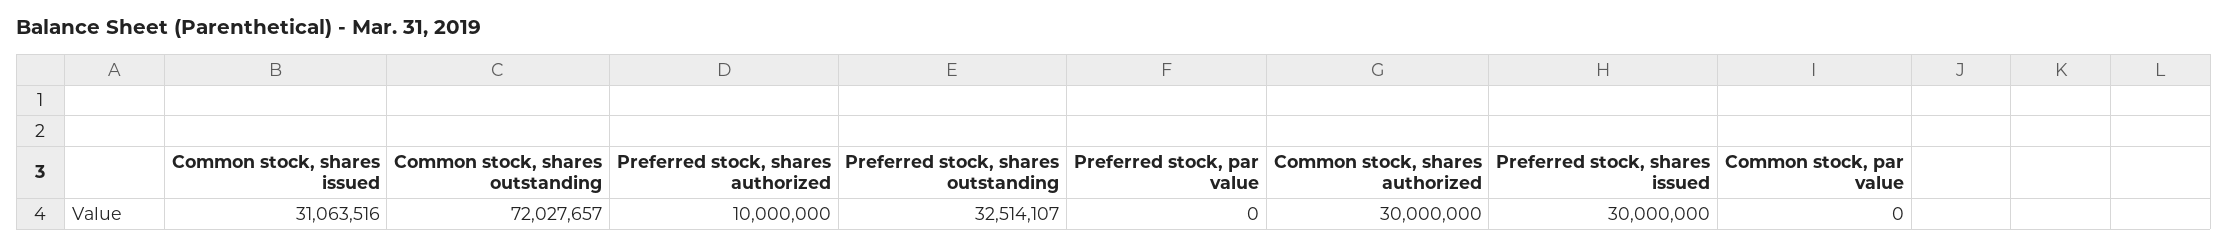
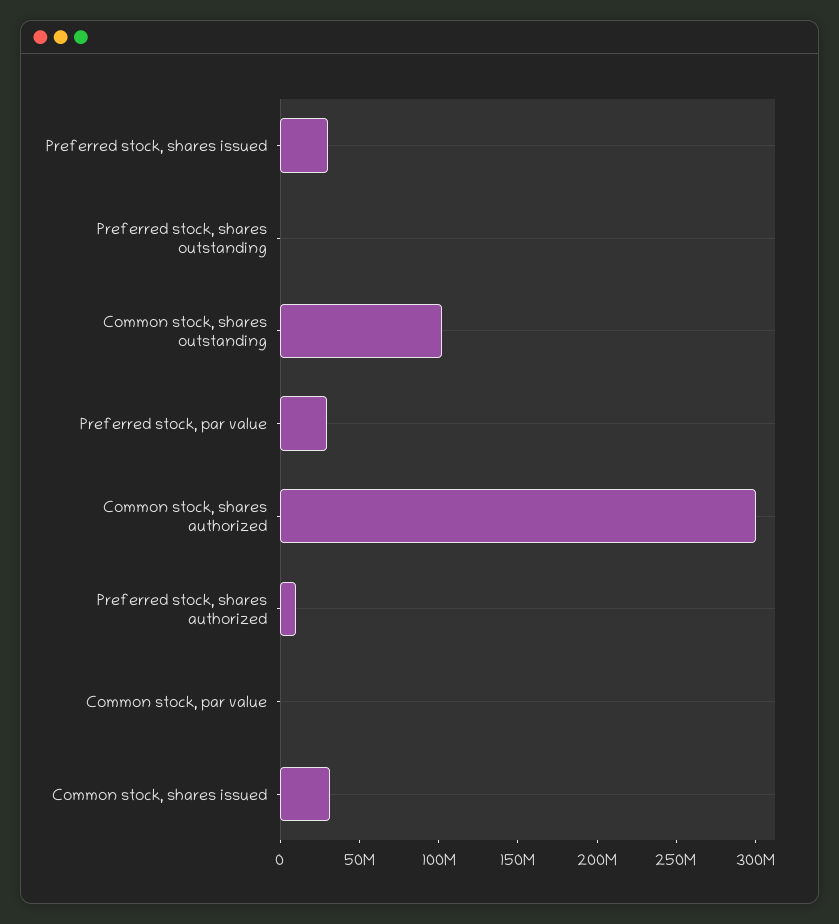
  {
    "Common stock, shares issued": 31063516,
-   "Common stock, shares outstanding": 72027657,
+   "Common stock, shares outstanding": 100000000,
    "Preferred stock, shares authorized": 10000000,
-   "Preferred stock, shares outstanding": 32514107,
+   "Preferred stock, shares outstanding": 0,
-   "Preferred stock, par value": 0,
+   "Preferred stock, par value": 30000000,
-   "Common stock, shares authorized": 30000000,
+   "Common stock, shares authorized": 300000000,
    "Preferred stock, shares issued": 30000000,
    "Common stock, par value": 0
  }

